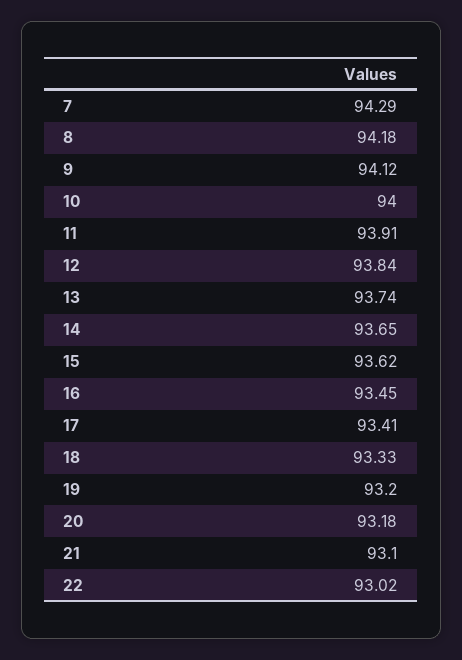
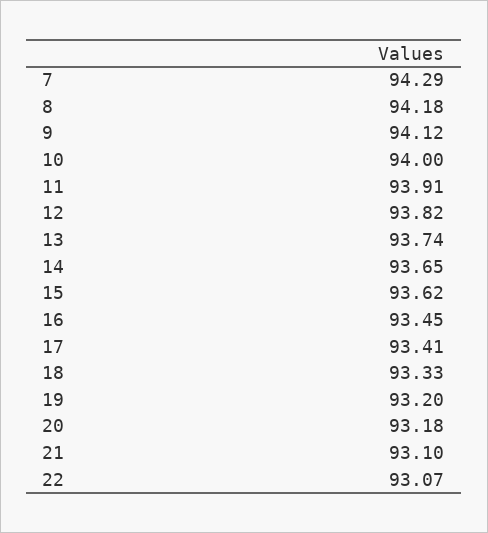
  {
    "7": 94.29,
    "8": 94.18,
    "9": 94.12,
    "10": 94,
    "11": 93.91,
-   "12": 93.84,
+   "12": 93.82,
    "13": 93.74,
    "14": 93.65,
    "15": 93.62,
    "16": 93.45,
    "17": 93.41,
    "18": 93.33,
    "19": 93.2,
    "20": 93.18,
    "21": 93.1,
-   "22": 93.02
+   "22": 93.07
  }

